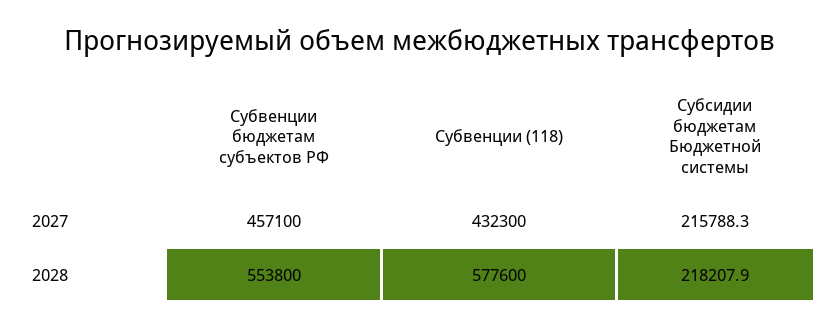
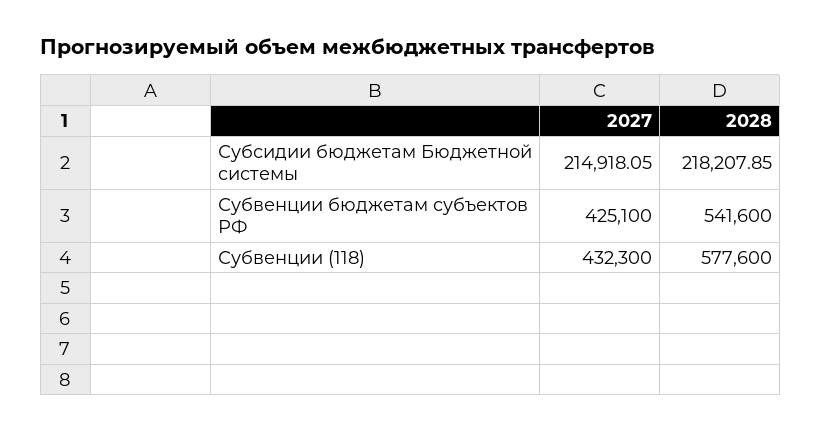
  {
    "Субвенции бюджетам субъектов РФ": {
-     "2027": 457100,
+     "2027": 425100,
-     "2028": 553800
+     "2028": 541600
    },
    "Субвенции (118)": {
      "2027": 432300,
      "2028": 577600
    },
    "Субсидии бюджетам Бюджетной системы": {
-     "2027": 215788.3,
+     "2027": 214918.05,
      "2028": 218207.85
    }
  }

